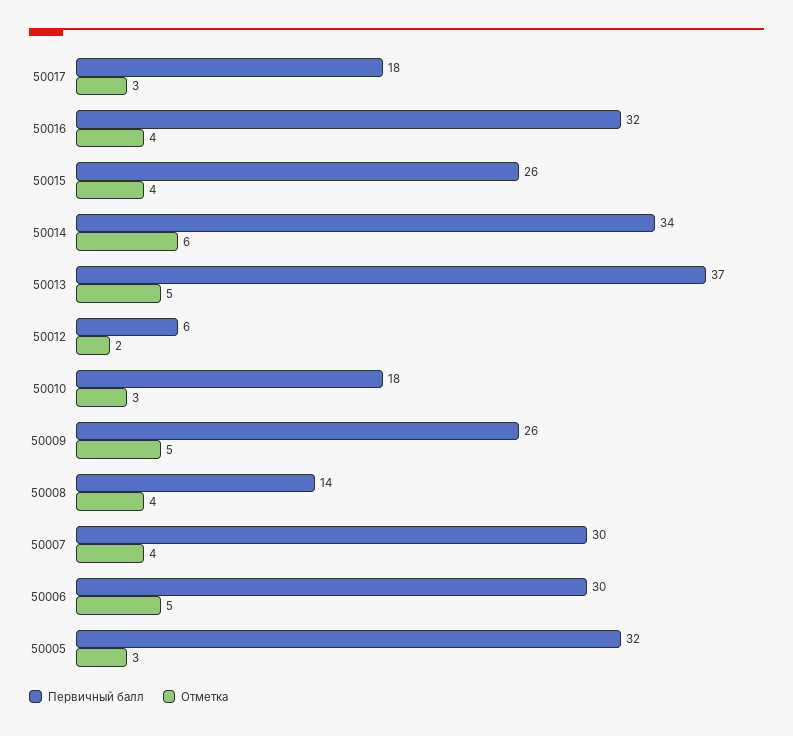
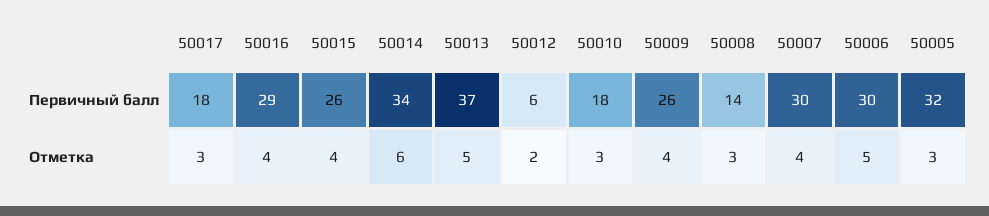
  {
    "Первичный балл": {
      "50017": 18,
-     "50016": 32,
+     "50016": 29,
      "50015": 26,
      "50014": 34,
      "50013": 37,
      "50012": 6,
      "50010": 18,
      "50009": 26,
      "50008": 14,
      "50007": 30,
      "50006": 30,
      "50005": 32
    },
    "Отметка": {
      "50017": 3,
      "50016": 4,
      "50015": 4,
      "50014": 6,
      "50013": 5,
      "50012": 2,
      "50010": 3,
-     "50009": 5,
+     "50009": 4,
-     "50008": 4,
+     "50008": 3,
      "50007": 4,
      "50006": 5,
      "50005": 3
    }
  }

